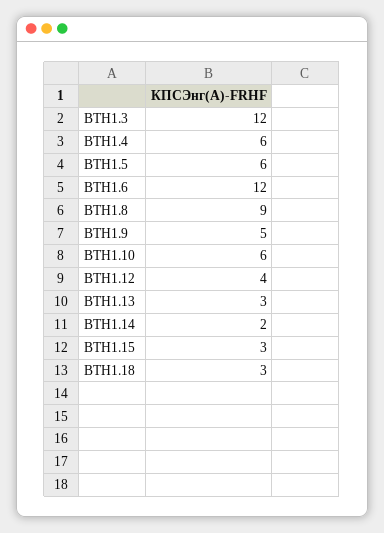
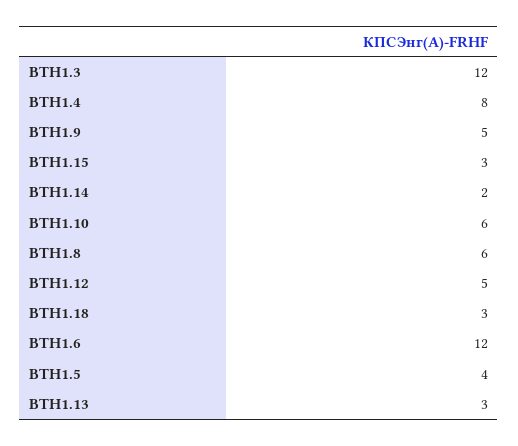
  {
    "BTH1.3": 12,
-   "BTH1.4": 6,
+   "BTH1.4": 8,
-   "BTH1.5": 6,
+   "BTH1.5": 4,
    "BTH1.6": 12,
-   "BTH1.8": 9,
+   "BTH1.8": 6,
    "BTH1.9": 5,
    "BTH1.10": 6,
-   "BTH1.12": 4,
+   "BTH1.12": 5,
    "BTH1.13": 3,
    "BTH1.14": 2,
    "BTH1.15": 3,
    "BTH1.18": 3
  }

